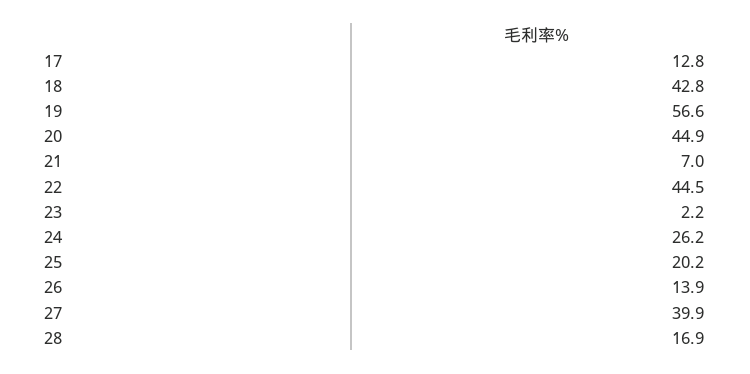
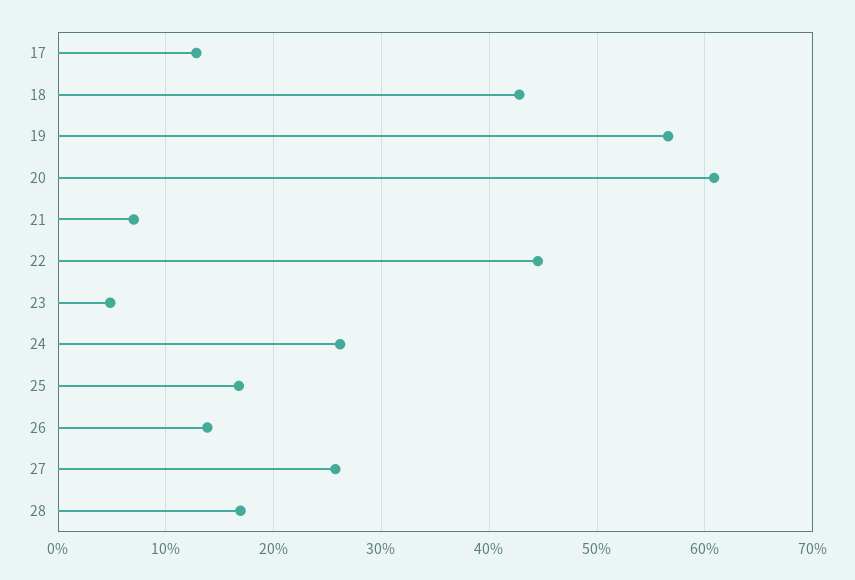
  {
    "17": 12.8,
    "18": 42.8,
    "19": 56.6,
-   "20": 44.9,
+   "20": 61,
    "21": 7,
    "22": 44.5,
-   "23": 2.2,
+   "23": 5,
    "24": 26.2,
-   "25": 20.2,
+   "25": 17,
    "26": 13.9,
-   "27": 39.9,
+   "27": 26,
    "28": 16.9
  }

